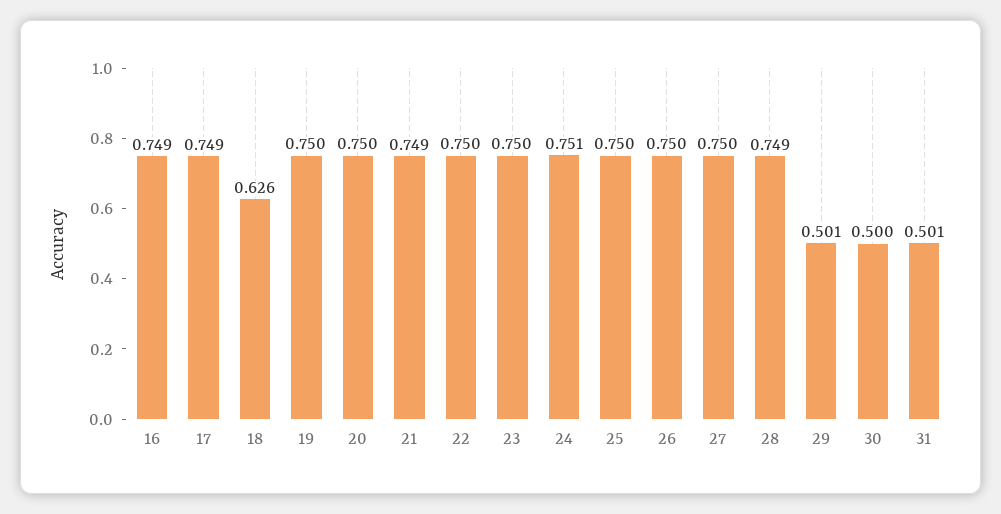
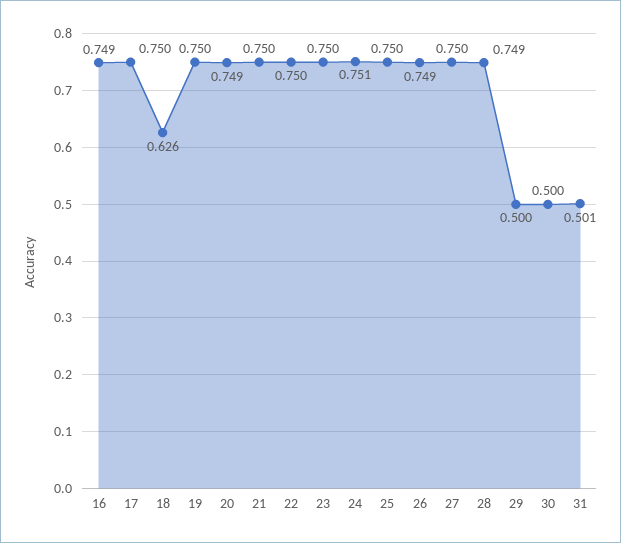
  {
    "16": 0.749,
-   "17": 0.749,
+   "17": 0.75,
    "18": 0.626,
    "19": 0.75,
-   "20": 0.75,
+   "20": 0.749,
-   "21": 0.749,
+   "21": 0.75,
    "22": 0.75,
    "23": 0.75,
    "24": 0.751,
    "25": 0.75,
-   "26": 0.75,
+   "26": 0.749,
    "27": 0.75,
    "28": 0.749,
-   "29": 0.501,
+   "29": 0.5,
    "30": 0.5,
    "31": 0.501
  }

